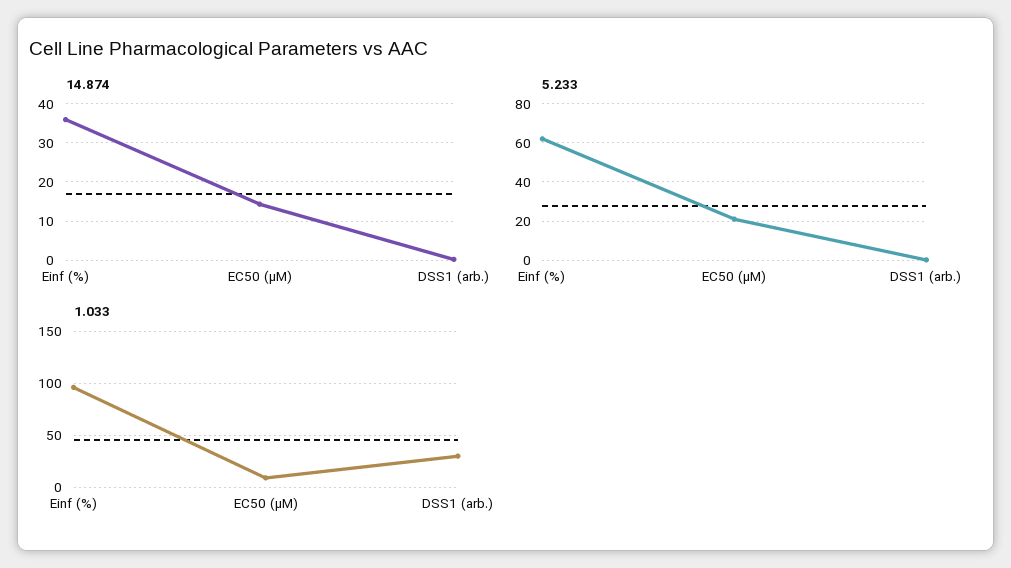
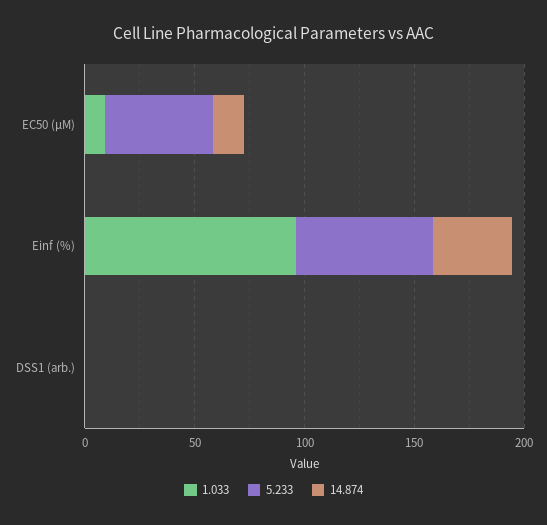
  {
    "14.874": {
      "Einf (%)": 36,
      "EC50 (µM)": 14,
      "DSS1 (arb.)": 0
    },
    "5.233": {
      "Einf (%)": 60,
-     "EC50 (µM)": 20,
+     "EC50 (µM)": 50,
      "DSS1 (arb.)": 0
    },
    "1.033": {
      "Einf (%)": 100,
      "EC50 (µM)": 10,
-     "DSS1 (arb.)": 30
+     "DSS1 (arb.)": 0
    }
  }

